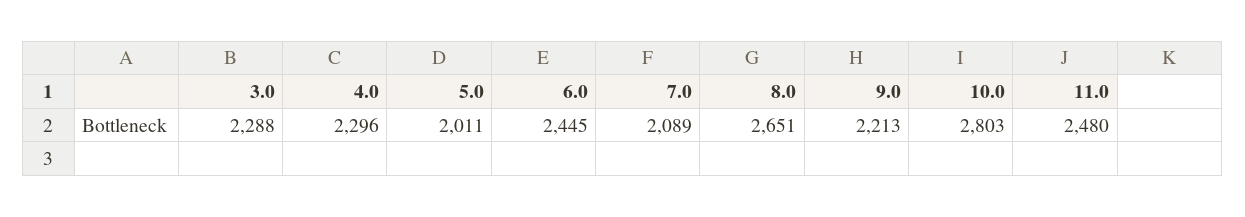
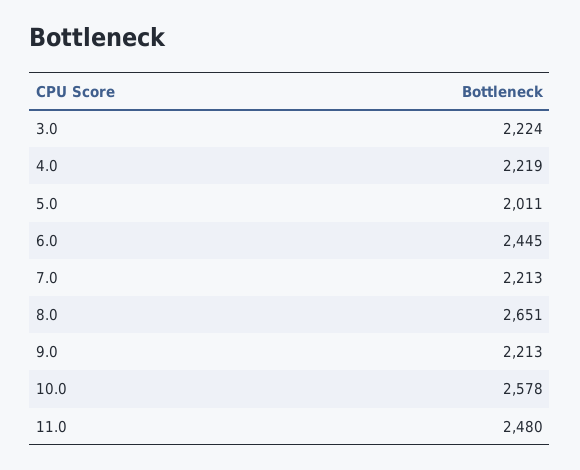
  {
-   "3.0": 2288,
+   "3.0": 2224,
-   "4.0": 2296,
+   "4.0": 2219,
    "5.0": 2011,
    "6.0": 2445,
-   "7.0": 2089,
+   "7.0": 2213,
    "8.0": 2651,
    "9.0": 2213,
-   "10.0": 2803,
+   "10.0": 2578,
    "11.0": 2480
  }

